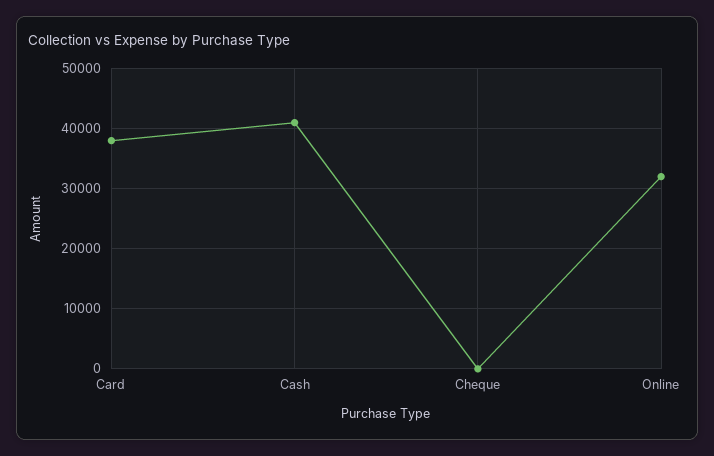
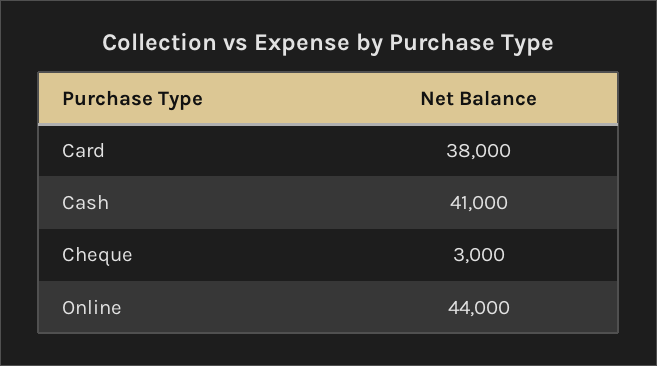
  {
    "Card": 38000,
    "Cash": 41000,
-   "Cheque": 0,
+   "Cheque": 3000,
-   "Online": 32000
+   "Online": 44000
  }

